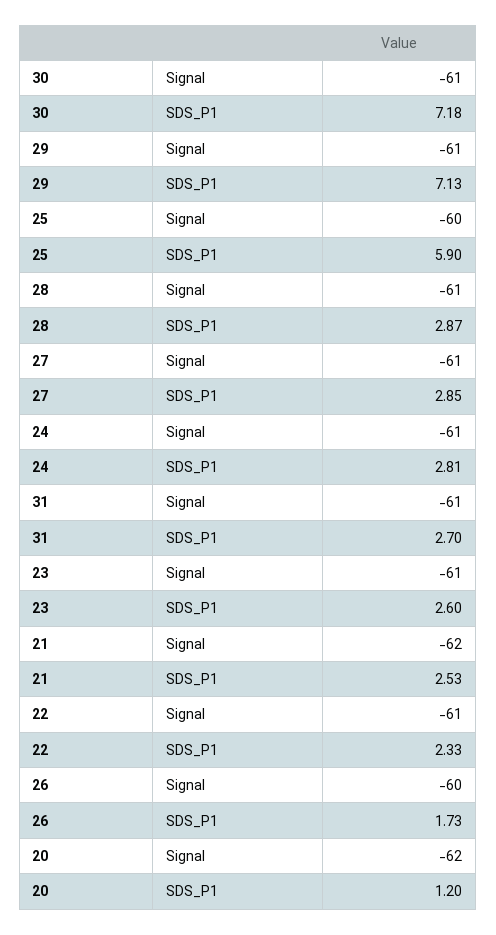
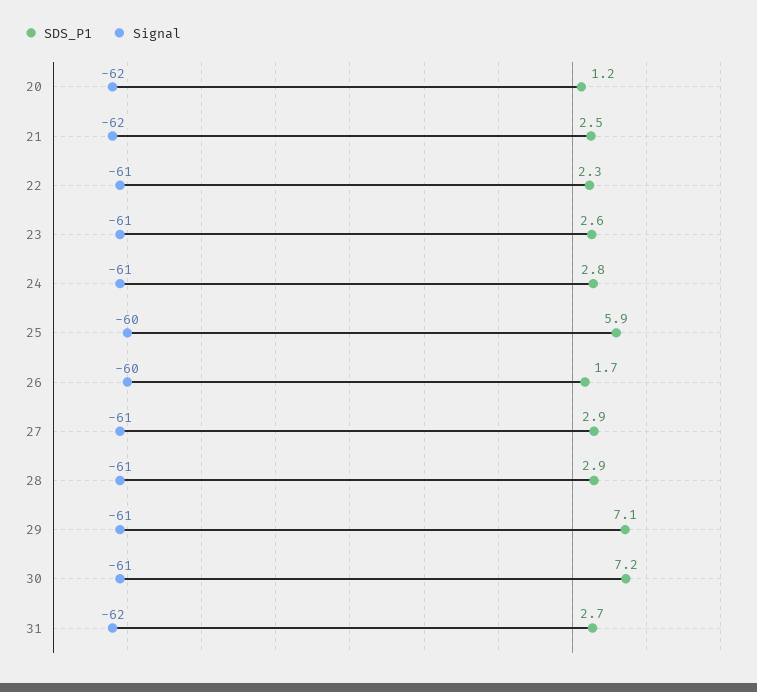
  {
    "Signal": {
      "30": -61,
      "29": -61,
      "25": -60,
      "28": -61,
      "27": -61,
      "24": -61,
-     "31": -61,
+     "31": -62,
      "23": -61,
      "21": -62,
      "22": -61,
      "26": -60,
      "20": -62
    },
    "SDS_P1": {
      "30": 7.18,
      "29": 7.13,
      "25": 5.9,
      "28": 2.87,
      "27": 2.85,
      "24": 2.81,
      "31": 2.7,
      "23": 2.6,
      "21": 2.53,
      "22": 2.33,
      "26": 1.73,
      "20": 1.2
    }
  }

